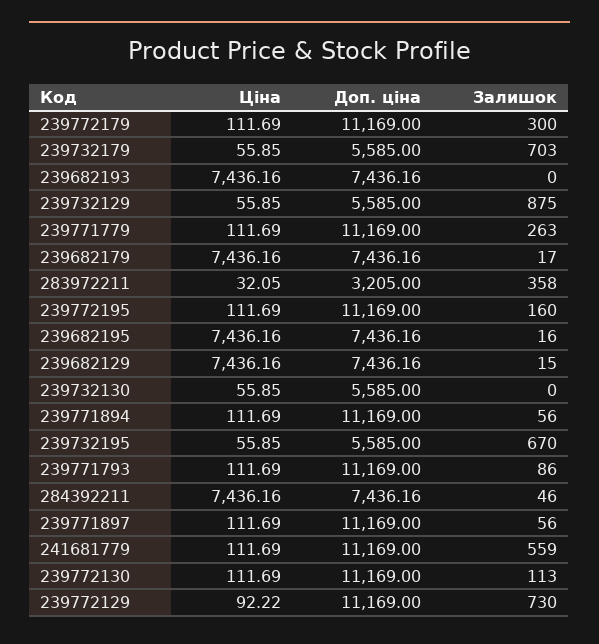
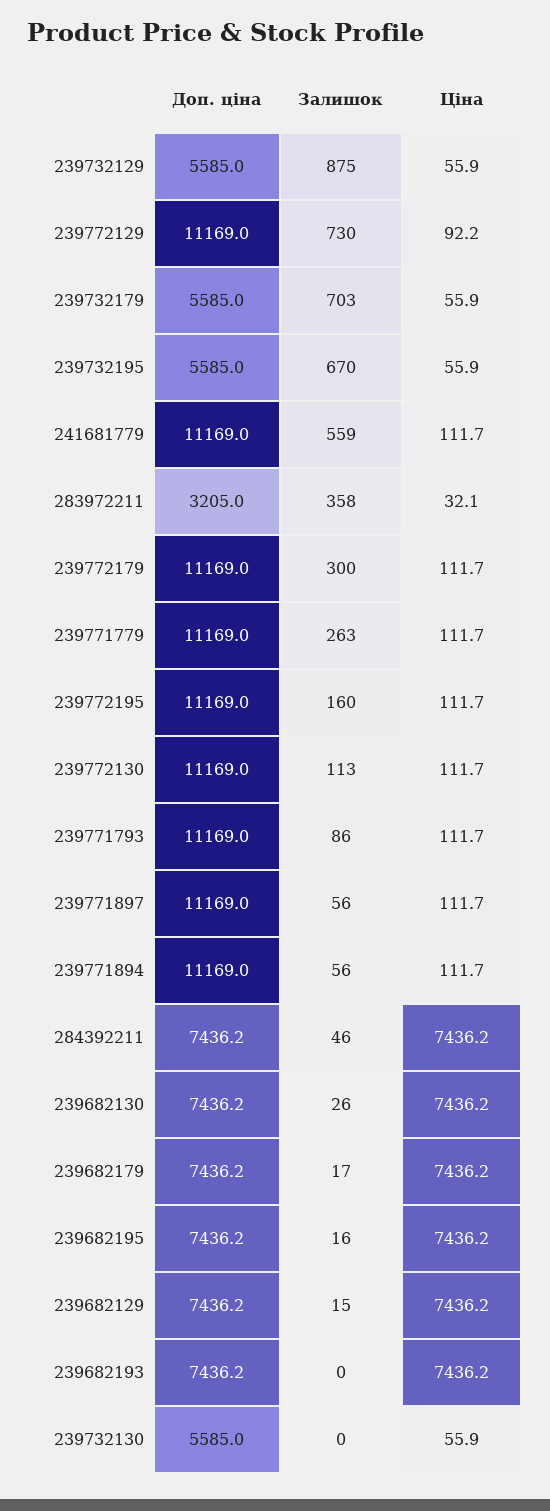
  {
    "Ціна": {
      "239772179": 111.69,
      "239732179": 55.85,
      "239682193": 7436.16,
      "239732129": 55.85,
      "239771779": 111.69,
      "239682179": 7436.16,
      "283972211": 32.05,
      "239772195": 111.69,
      "239682195": 7436.16,
      "239682129": 7436.16,
      "239732130": 55.85,
      "239771894": 111.69,
      "239732195": 55.85,
      "239771793": 111.69,
      "284392211": 7436.16,
      "239771897": 111.69,
      "241681779": 111.69,
      "239772130": 111.69,
-     "239772129": 92.22
+     "239772129": 92.22,
+     "239682130": 7436.2
    },
    "Доп. ціна": {
      "239772179": 11169,
      "239732179": 5585,
      "239682193": 7436.16,
      "239732129": 5585,
      "239771779": 11169,
      "239682179": 7436.16,
      "283972211": 3205,
      "239772195": 11169,
      "239682195": 7436.16,
      "239682129": 7436.16,
      "239732130": 5585,
      "239771894": 11169,
      "239732195": 5585,
      "239771793": 11169,
      "284392211": 7436.16,
      "239771897": 11169,
      "241681779": 11169,
      "239772130": 11169,
-     "239772129": 11169
+     "239772129": 11169,
+     "239682130": 7436.2
    },
    "Залишок": {
      "239772179": 300,
      "239732179": 703,
      "239682193": 0,
      "239732129": 875,
      "239771779": 263,
      "239682179": 17,
      "283972211": 358,
      "239772195": 160,
      "239682195": 16,
      "239682129": 15,
      "239732130": 0,
      "239771894": 56,
      "239732195": 670,
      "239771793": 86,
      "284392211": 46,
      "239771897": 56,
      "241681779": 559,
      "239772130": 113,
-     "239772129": 730
+     "239772129": 730,
+     "239682130": 26
    }
  }

